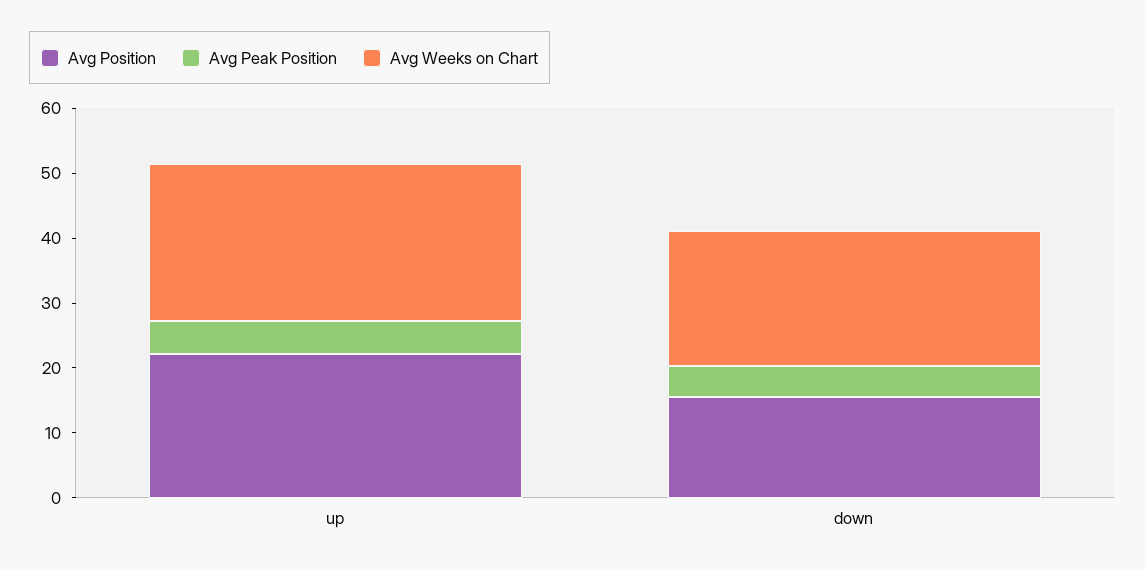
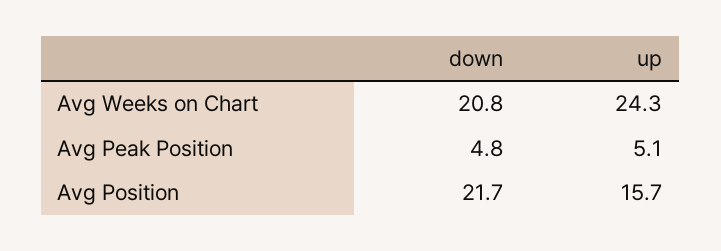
  {
    "Avg Position": {
-     "up": 22,
+     "up": 15.7,
-     "down": 16
+     "down": 21.7
    },
    "Avg Peak Position": {
      "up": 5.1,
      "down": 4.8
    },
    "Avg Weeks on Chart": {
      "up": 24.3,
      "down": 20.8
    }
  }

